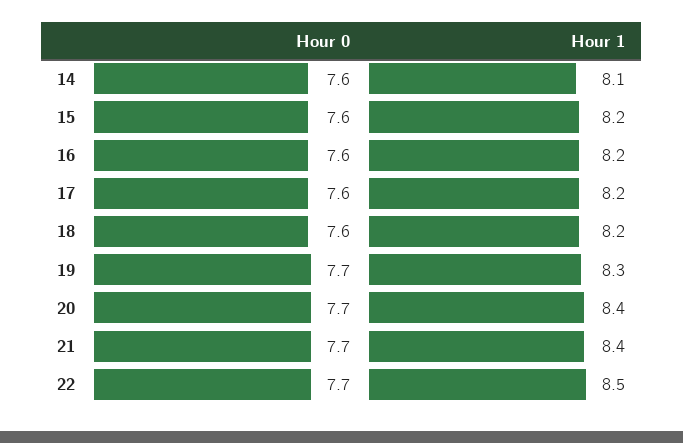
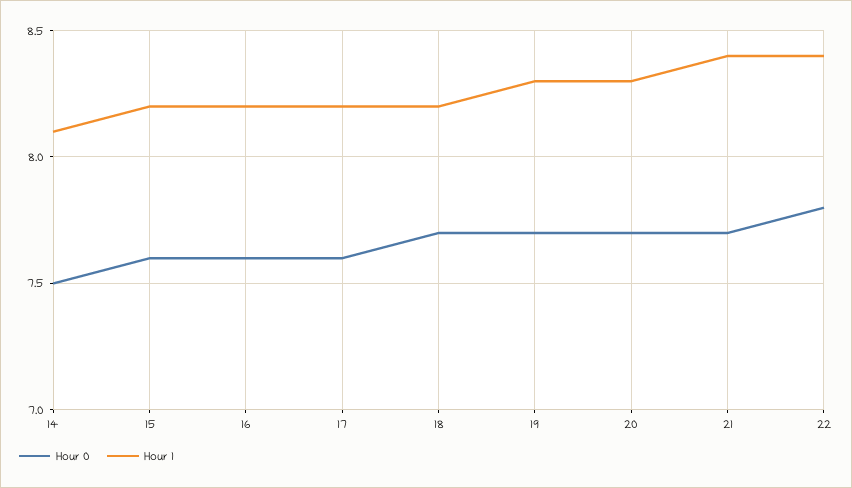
  {
    "Hour 0": {
-     "14": 7.6,
+     "14": 7.5,
      "15": 7.6,
      "16": 7.6,
      "17": 7.6,
-     "18": 7.6,
+     "18": 7.7,
      "19": 7.7,
      "20": 7.7,
      "21": 7.7,
-     "22": 7.7
+     "22": 7.8
    },
    "Hour 1": {
      "14": 8.1,
      "15": 8.2,
      "16": 8.2,
      "17": 8.2,
      "18": 8.2,
      "19": 8.3,
-     "20": 8.4,
+     "20": 8.3,
      "21": 8.4,
-     "22": 8.5
+     "22": 8.4
    }
  }

